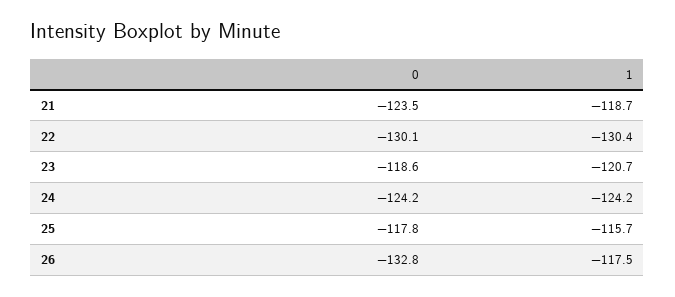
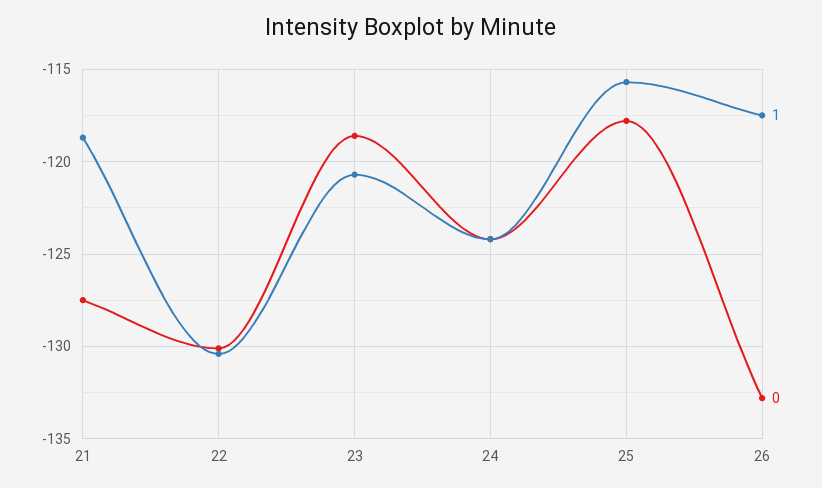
  {
    "0": {
-     "21": -123.5,
+     "21": -127.5,
      "22": -130.1,
      "23": -118.6,
      "24": -124.2,
      "25": -117.8,
      "26": -132.8
    },
    "1": {
      "21": -118.7,
      "22": -130.4,
      "23": -120.7,
      "24": -124.2,
      "25": -115.7,
      "26": -117.5
    }
  }

